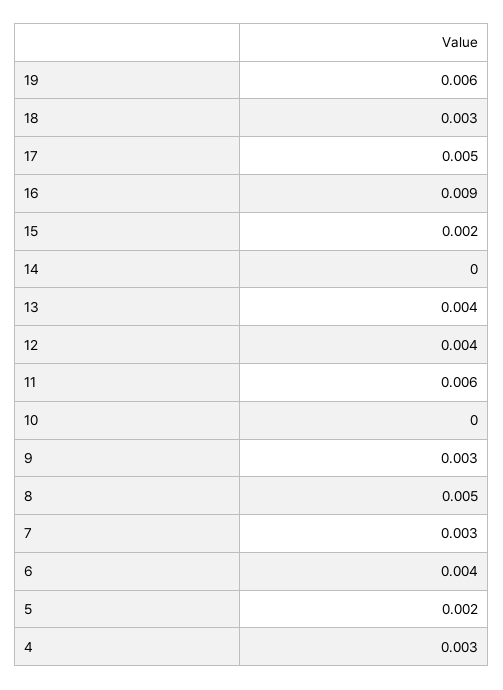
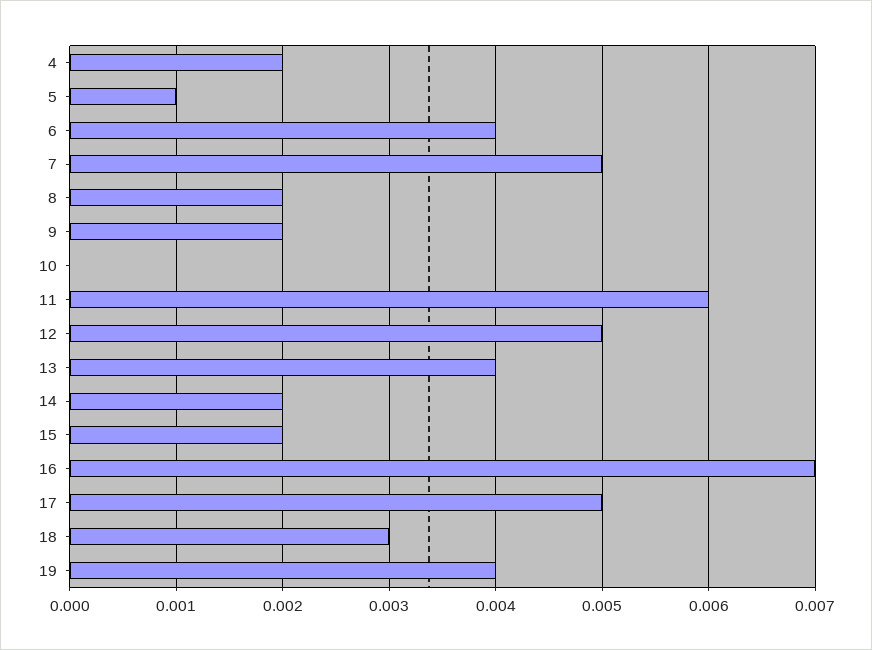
  {
-   "19": 0.006,
+   "19": 0.004,
    "18": 0.003,
    "17": 0.005,
-   "16": 0.009,
+   "16": 0.007,
    "15": 0.002,
-   "14": 0,
+   "14": 0.002,
    "13": 0.004,
-   "12": 0.004,
+   "12": 0.005,
    "11": 0.006,
    "10": 0,
-   "9": 0.003,
+   "9": 0.002,
-   "8": 0.005,
+   "8": 0.002,
-   "7": 0.003,
+   "7": 0.005,
    "6": 0.004,
-   "5": 0.002,
+   "5": 0.001,
-   "4": 0.003
+   "4": 0.002
  }

